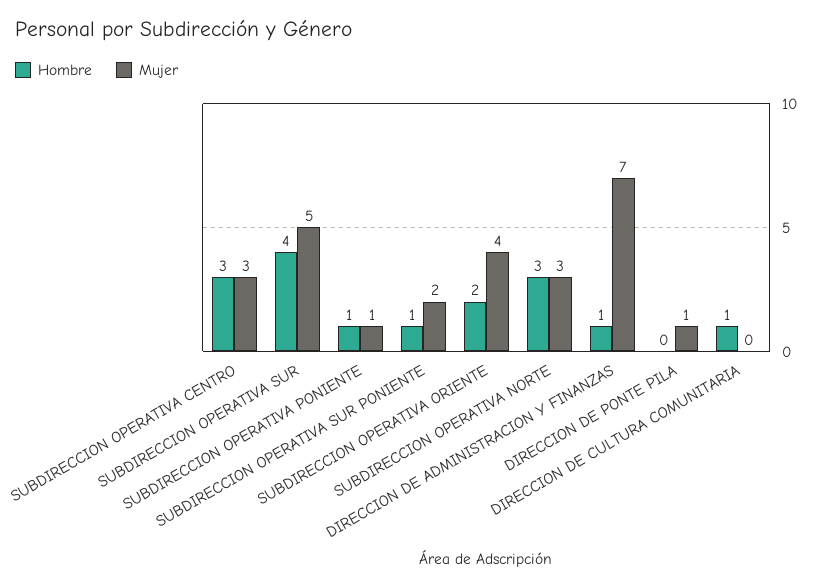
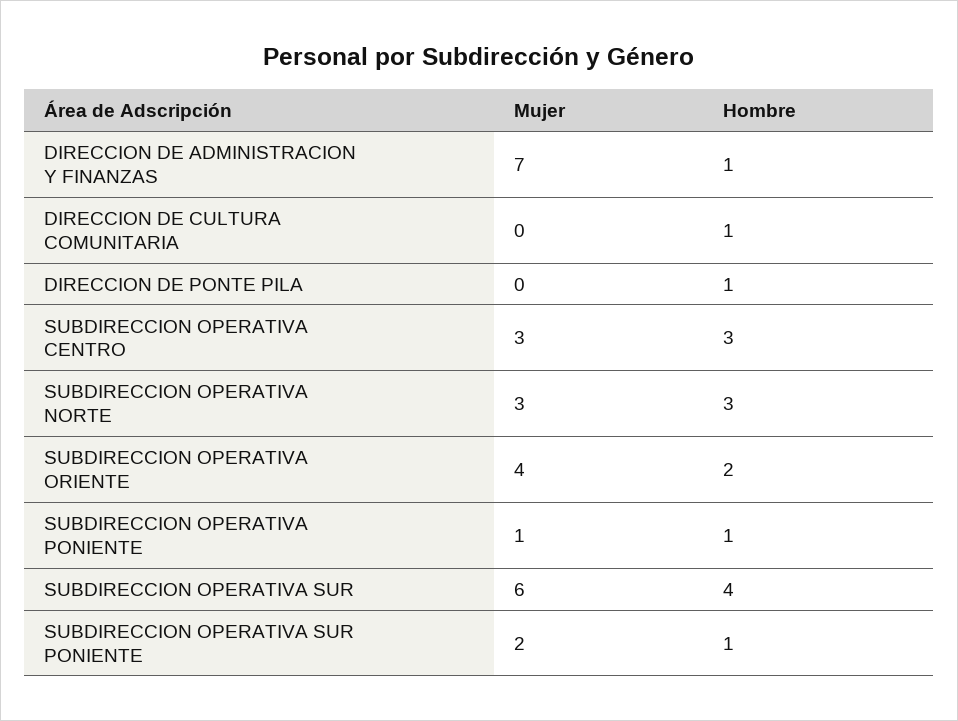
  {
    "Hombre": {
      "SUBDIRECCION OPERATIVA CENTRO": 3,
      "SUBDIRECCION OPERATIVA SUR": 4,
      "SUBDIRECCION OPERATIVA PONIENTE": 1,
      "SUBDIRECCION OPERATIVA SUR PONIENTE": 1,
      "SUBDIRECCION OPERATIVA ORIENTE": 2,
      "SUBDIRECCION OPERATIVA NORTE": 3,
      "DIRECCION DE ADMINISTRACION Y FINANZAS": 1,
-     "DIRECCION DE PONTE PILA": 0,
+     "DIRECCION DE PONTE PILA": 1,
      "DIRECCION DE CULTURA COMUNITARIA": 1
    },
    "Mujer": {
      "SUBDIRECCION OPERATIVA CENTRO": 3,
-     "SUBDIRECCION OPERATIVA SUR": 5,
+     "SUBDIRECCION OPERATIVA SUR": 6,
      "SUBDIRECCION OPERATIVA PONIENTE": 1,
      "SUBDIRECCION OPERATIVA SUR PONIENTE": 2,
      "SUBDIRECCION OPERATIVA ORIENTE": 4,
      "SUBDIRECCION OPERATIVA NORTE": 3,
      "DIRECCION DE ADMINISTRACION Y FINANZAS": 7,
-     "DIRECCION DE PONTE PILA": 1,
+     "DIRECCION DE PONTE PILA": 0,
      "DIRECCION DE CULTURA COMUNITARIA": 0
    }
  }

